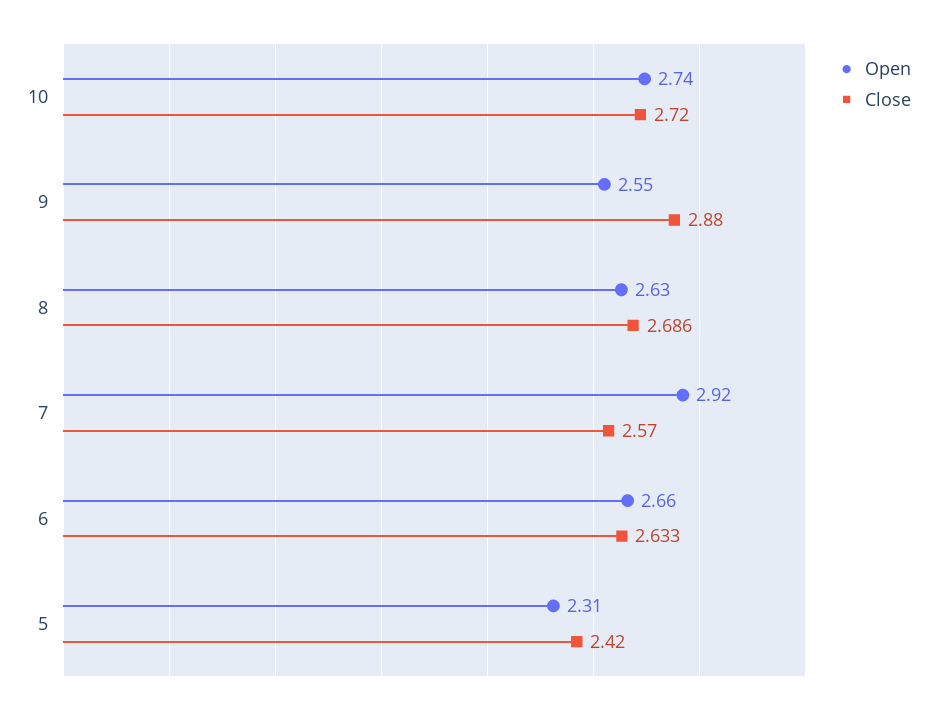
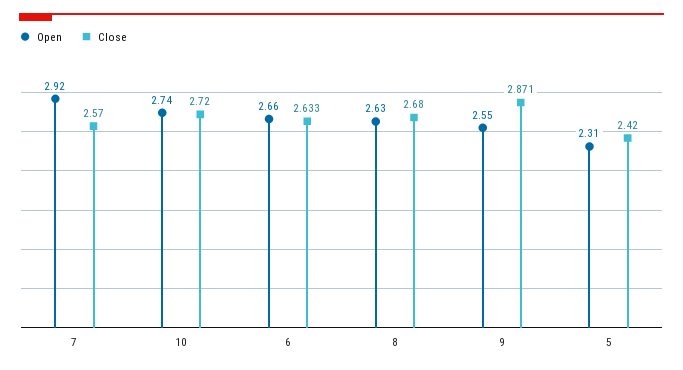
  {
    "Open": {
      "10": 2.74,
      "9": 2.55,
      "8": 2.63,
      "7": 2.92,
      "6": 2.66,
      "5": 2.31
    },
    "Close": {
      "10": 2.72,
-     "9": 2.88,
+     "9": 2.871,
-     "8": 2.686,
+     "8": 2.68,
      "7": 2.57,
      "6": 2.633,
      "5": 2.42
    }
  }

